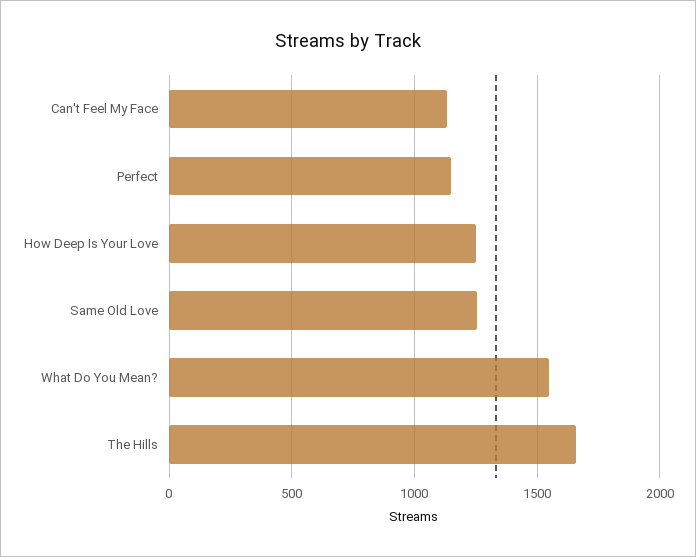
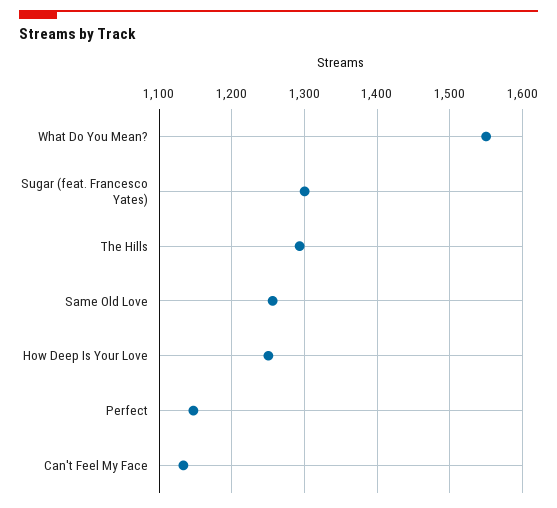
  {
    "Can't Feel My Face": 1130,
    "Perfect": 1150,
    "How Deep Is Your Love": 1250,
    "Same Old Love": 1260,
    "What Do You Mean?": 1550,
-   "The Hills": 1650
+   "The Hills": 1290,
+   "Sugar (feat. Francesco Yates)": 1300
  }

